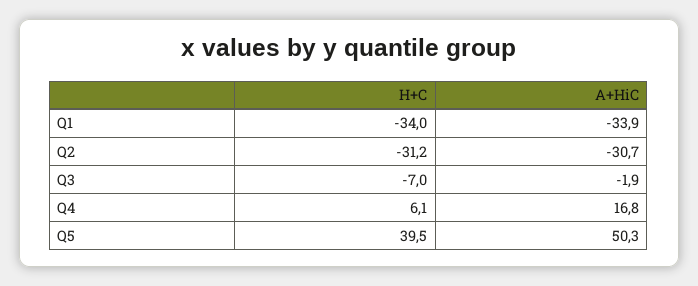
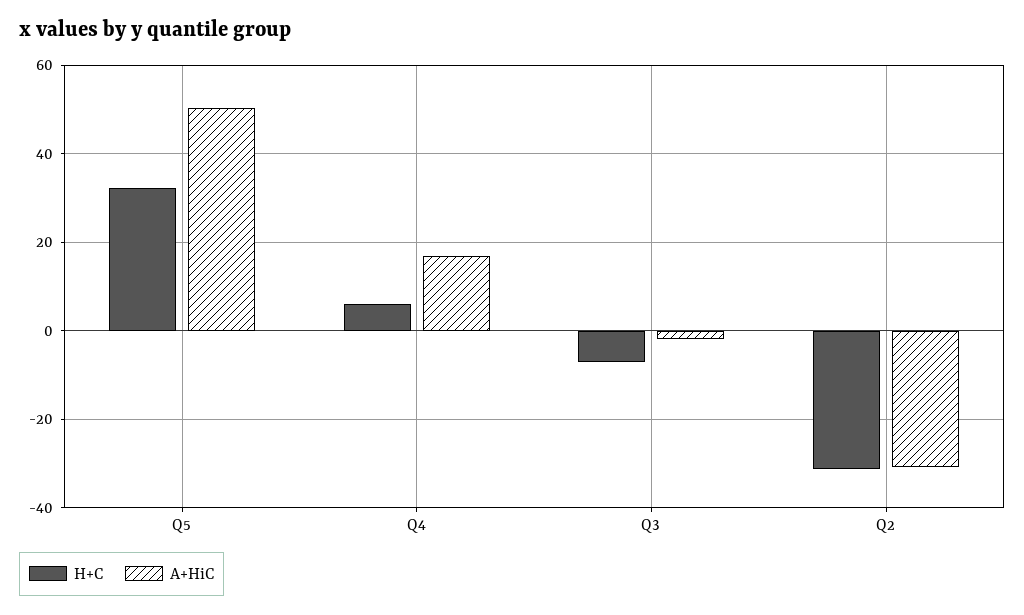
  {
    "H+C": {
-     "Q1": -34,
      "Q2": -31.2,
      "Q3": -7,
      "Q4": 6.1,
-     "Q5": 39.5
+     "Q5": 32
    },
    "A+HiC": {
-     "Q1": -33.9,
      "Q2": -30.7,
      "Q3": -1.9,
      "Q4": 16.8,
      "Q5": 50.3
    }
  }

